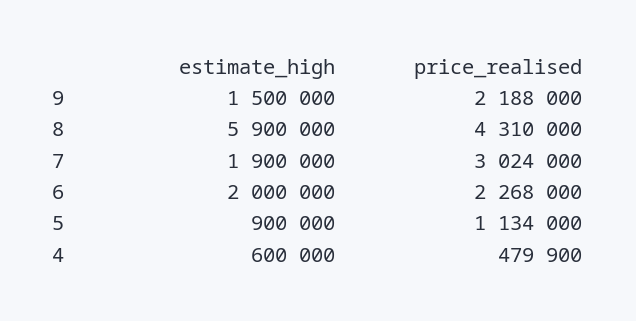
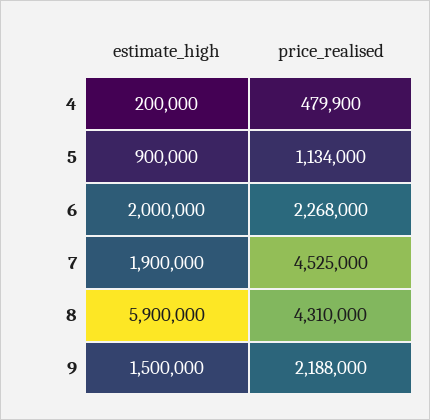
  {
    "estimate_high": {
      "9": 1500000,
      "8": 5900000,
      "7": 1900000,
      "6": 2000000,
      "5": 900000,
-     "4": 600000
+     "4": 200000
    },
    "price_realised": {
      "9": 2188000,
      "8": 4310000,
-     "7": 3024000,
+     "7": 4525000,
      "6": 2268000,
      "5": 1134000,
      "4": 479900
    }
  }

